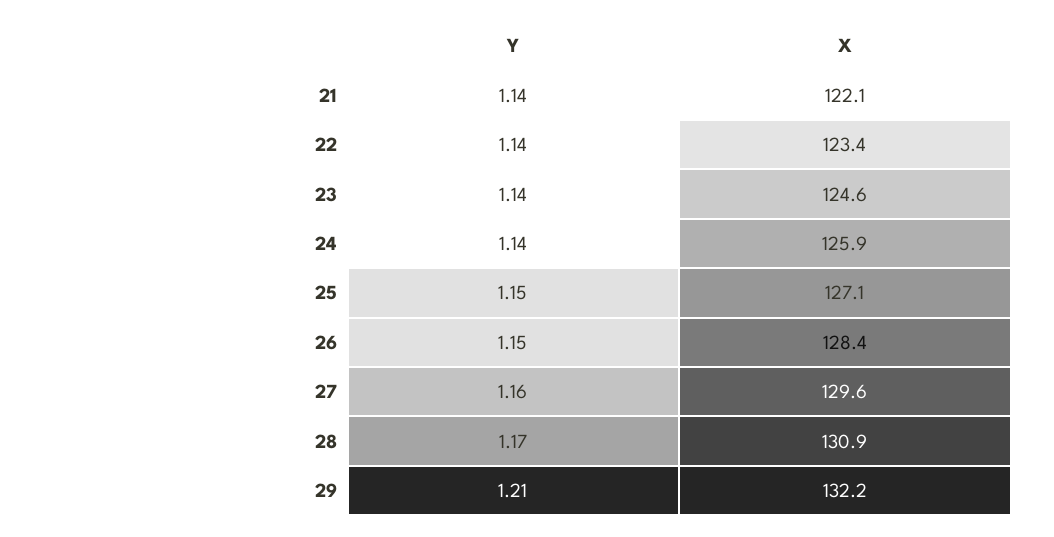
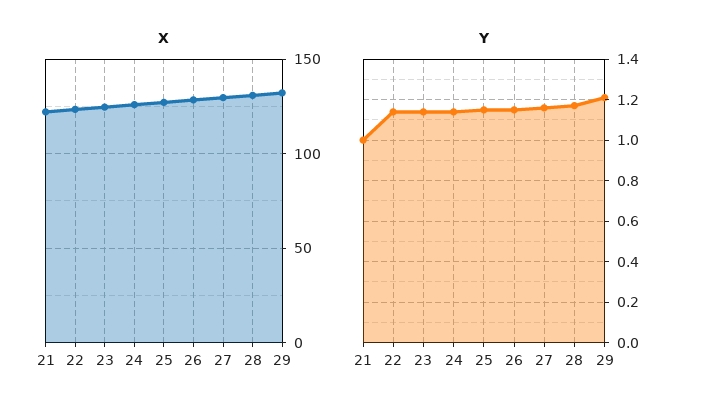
  {
    "Y": {
-     "21": 1.14,
+     "21": 1,
      "22": 1.14,
      "23": 1.14,
      "24": 1.14,
      "25": 1.15,
      "26": 1.15,
      "27": 1.16,
      "28": 1.17,
      "29": 1.21
    },
    "X": {
      "21": 122.1,
      "22": 123.4,
      "23": 124.6,
      "24": 125.9,
      "25": 127.1,
      "26": 128.4,
      "27": 129.6,
      "28": 130.9,
      "29": 132.2
    }
  }

